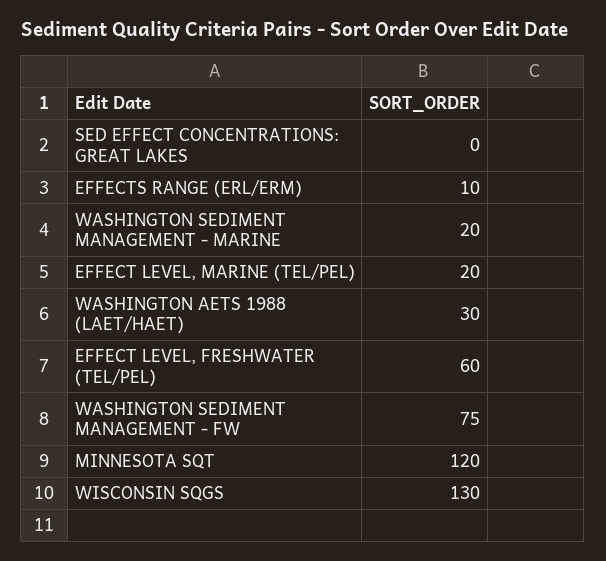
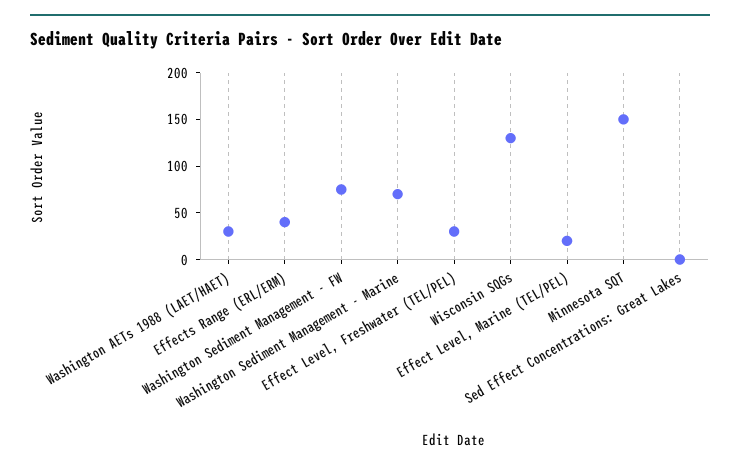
  {
    "SED EFFECT CONCENTRATIONS: GREAT LAKES": 0,
-   "EFFECTS RANGE (ERL/ERM)": 10,
+   "EFFECTS RANGE (ERL/ERM)": 40,
-   "WASHINGTON SEDIMENT MANAGEMENT - MARINE": 20,
+   "WASHINGTON SEDIMENT MANAGEMENT - MARINE": 70,
    "EFFECT LEVEL, MARINE (TEL/PEL)": 20,
    "WASHINGTON AETS 1988 (LAET/HAET)": 30,
-   "EFFECT LEVEL, FRESHWATER (TEL/PEL)": 60,
+   "EFFECT LEVEL, FRESHWATER (TEL/PEL)": 30,
    "WASHINGTON SEDIMENT MANAGEMENT - FW": 75,
-   "MINNESOTA SQT": 120,
+   "MINNESOTA SQT": 150,
    "WISCONSIN SQGS": 130
  }

